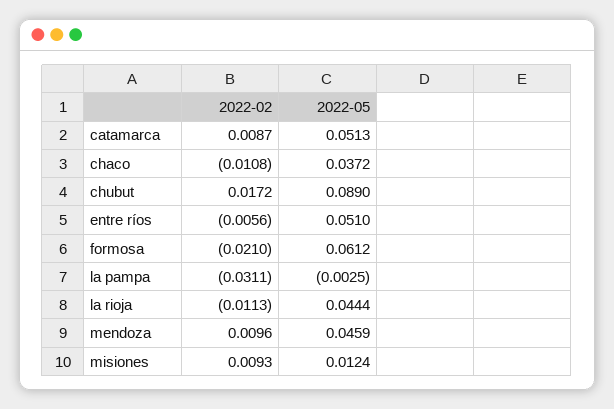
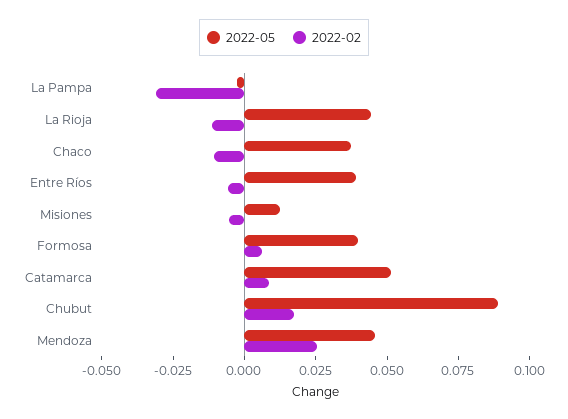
  {
    "2022-02": {
      "catamarca": 0.0087,
      "chaco": -0.0108,
      "chubut": 0.0172,
      "entre ríos": -0.0056,
-     "formosa": -0.021,
+     "formosa": 0.005,
      "la pampa": -0.0311,
      "la rioja": -0.0113,
-     "mendoza": 0.0096,
+     "mendoza": 0.025,
-     "misiones": 0.0093
+     "misiones": -0.005
    },
    "2022-05": {
      "catamarca": 0.0513,
      "chaco": 0.0372,
      "chubut": 0.089,
-     "entre ríos": 0.051,
+     "entre ríos": 0.04,
-     "formosa": 0.0612,
+     "formosa": 0.04,
      "la pampa": -0.0025,
      "la rioja": 0.0444,
      "mendoza": 0.0459,
      "misiones": 0.0124
    }
  }

